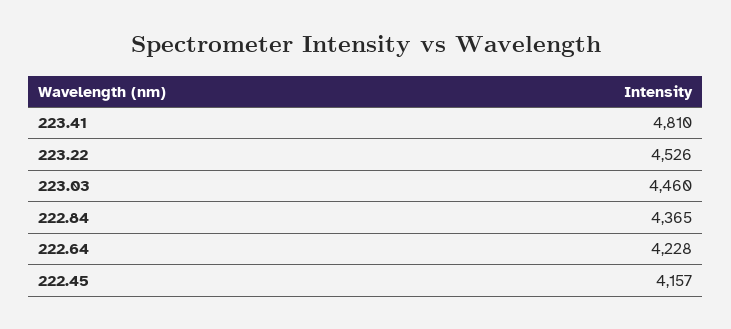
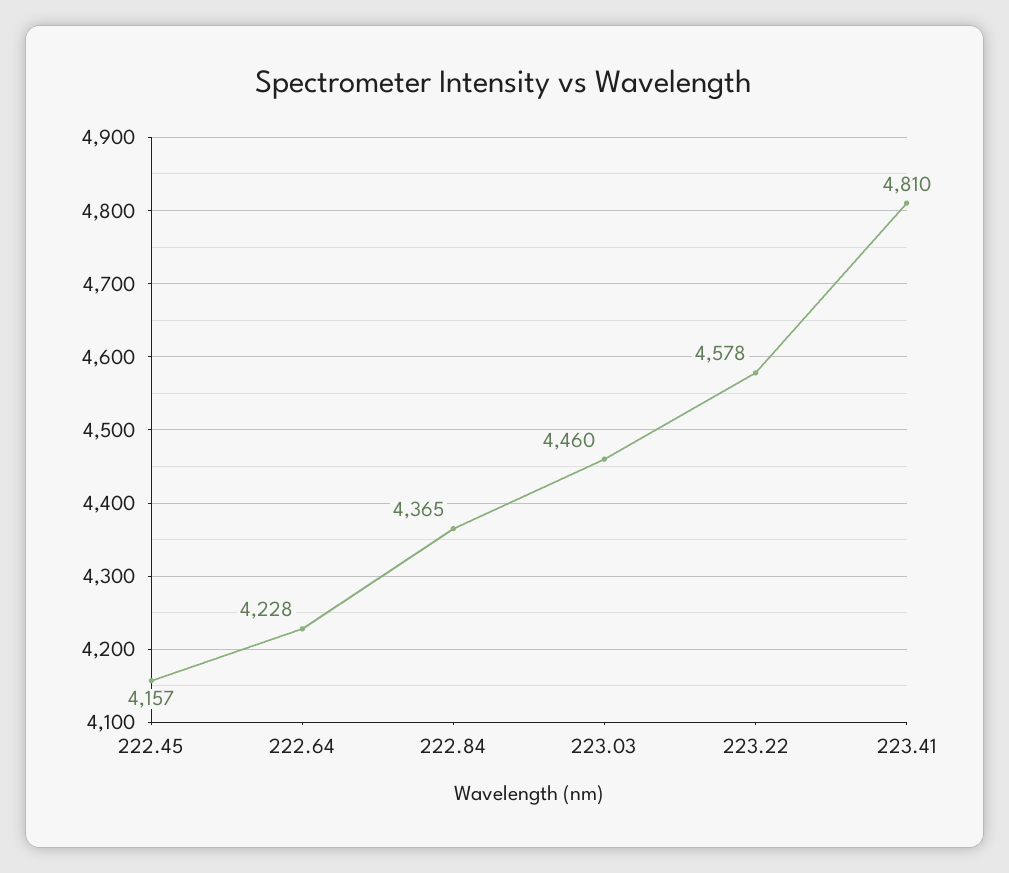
  {
    "223.41": 4810,
-   "223.22": 4526,
+   "223.22": 4578,
    "223.03": 4460,
    "222.84": 4365,
    "222.64": 4228,
    "222.45": 4157
  }

